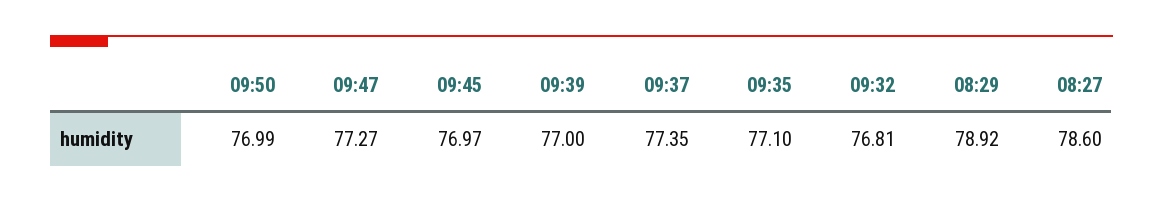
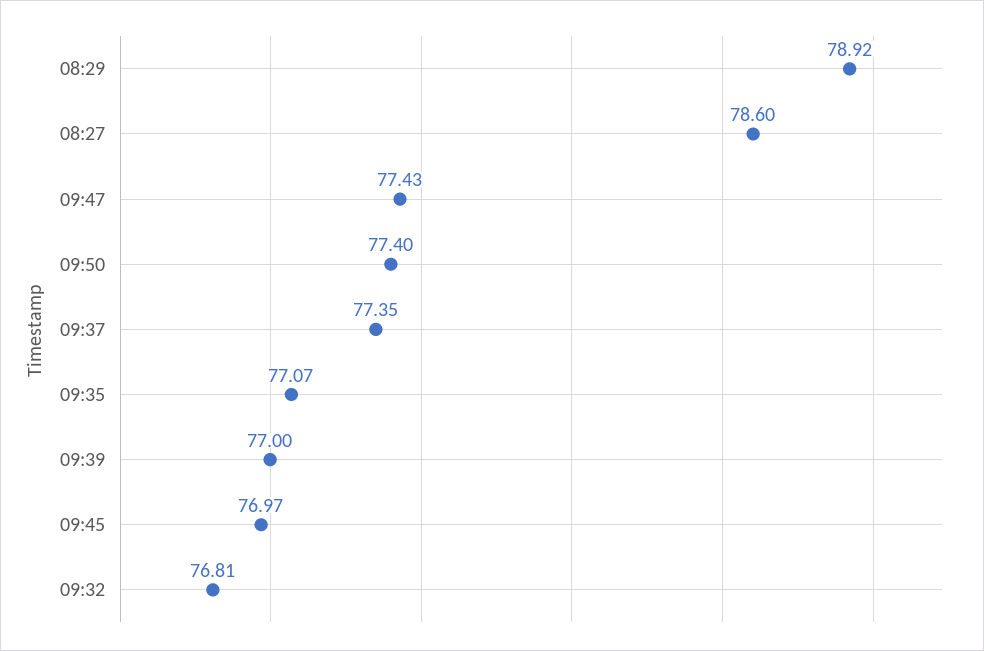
  {
-   "09:50": 76.99,
+   "09:50": 77.4,
-   "09:47": 77.27,
+   "09:47": 77.43,
    "09:45": 76.97,
    "09:39": 77,
    "09:37": 77.35,
-   "09:35": 77.1,
+   "09:35": 77.07,
    "09:32": 76.81,
    "08:29": 78.92,
    "08:27": 78.6
  }

